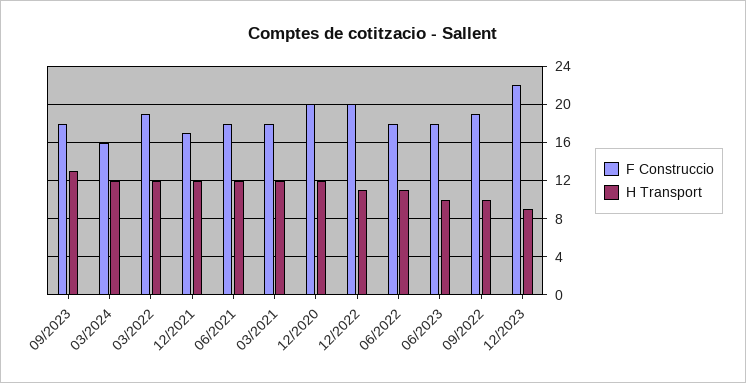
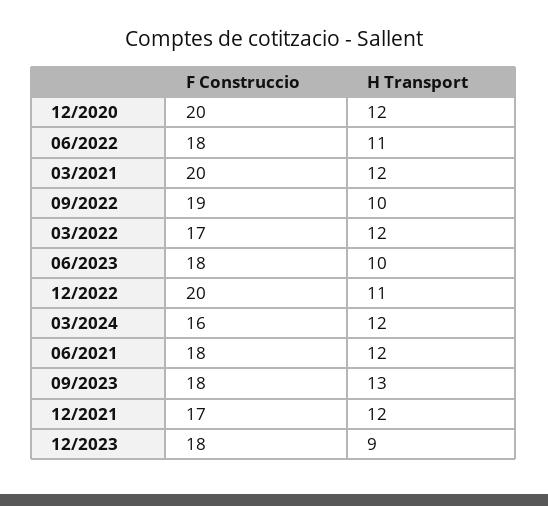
  {
    "F Construccio": {
      "09/2023": 18,
      "03/2024": 16,
-     "03/2022": 19,
+     "03/2022": 17,
      "12/2021": 17,
      "06/2021": 18,
-     "03/2021": 18,
+     "03/2021": 20,
      "12/2020": 20,
      "12/2022": 20,
      "06/2022": 18,
      "06/2023": 18,
      "09/2022": 19,
-     "12/2023": 22
+     "12/2023": 18
    },
    "H Transport": {
      "09/2023": 13,
      "03/2024": 12,
      "03/2022": 12,
      "12/2021": 12,
      "06/2021": 12,
      "03/2021": 12,
      "12/2020": 12,
      "12/2022": 11,
      "06/2022": 11,
      "06/2023": 10,
      "09/2022": 10,
      "12/2023": 9
    }
  }

